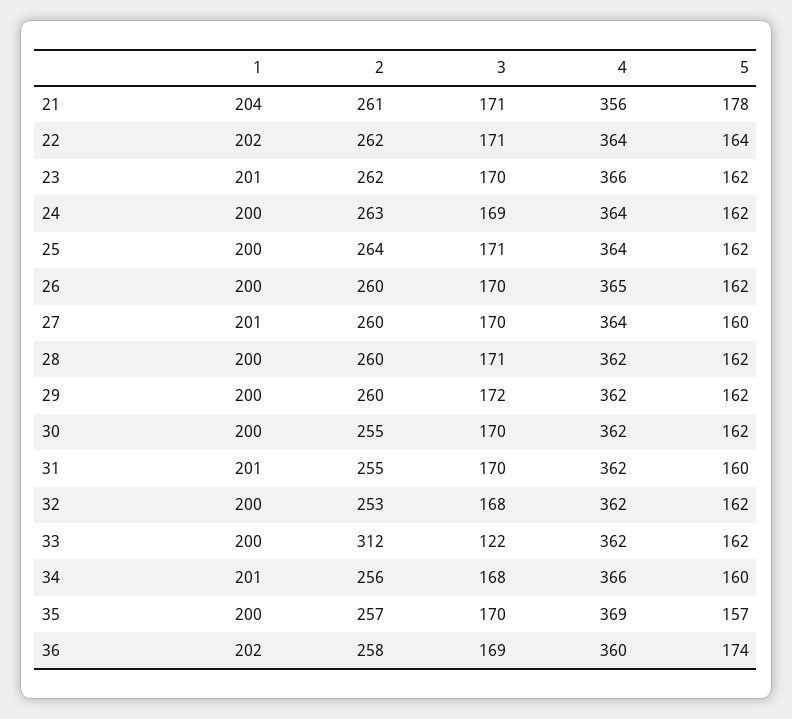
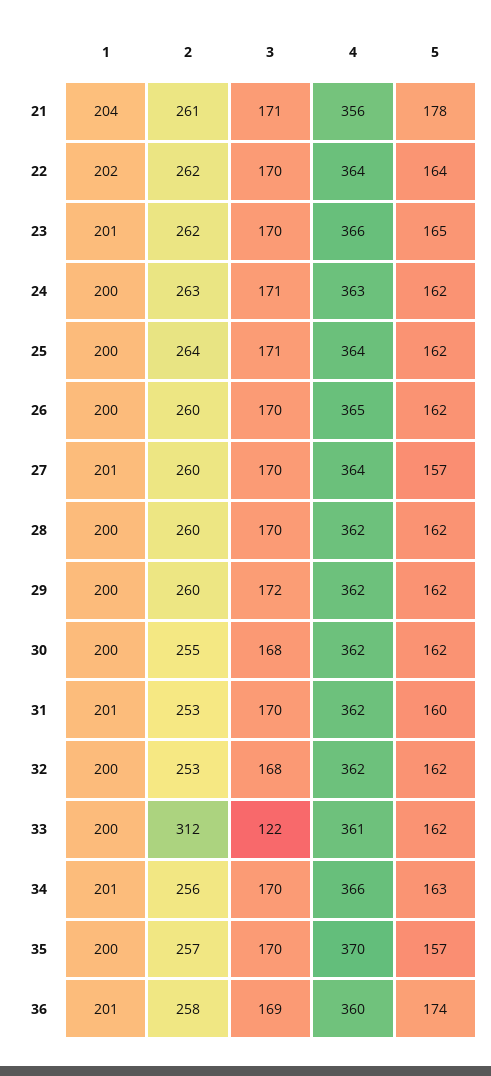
  {
    "1": {
      "21": 204,
      "22": 202,
      "23": 201,
      "24": 200,
      "25": 200,
      "26": 200,
      "27": 201,
      "28": 200,
      "29": 200,
      "30": 200,
      "31": 201,
      "32": 200,
      "33": 200,
      "34": 201,
      "35": 200,
-     "36": 202
+     "36": 201
    },
    "2": {
      "21": 261,
      "22": 262,
      "23": 262,
      "24": 263,
      "25": 264,
      "26": 260,
      "27": 260,
      "28": 260,
      "29": 260,
      "30": 255,
-     "31": 255,
+     "31": 253,
      "32": 253,
      "33": 312,
      "34": 256,
      "35": 257,
      "36": 258
    },
    "3": {
      "21": 171,
-     "22": 171,
+     "22": 170,
      "23": 170,
-     "24": 169,
+     "24": 171,
      "25": 171,
      "26": 170,
      "27": 170,
-     "28": 171,
+     "28": 170,
      "29": 172,
-     "30": 170,
+     "30": 168,
      "31": 170,
      "32": 168,
      "33": 122,
-     "34": 168,
+     "34": 170,
      "35": 170,
      "36": 169
    },
    "4": {
      "21": 356,
      "22": 364,
      "23": 366,
-     "24": 364,
+     "24": 363,
      "25": 364,
      "26": 365,
      "27": 364,
      "28": 362,
      "29": 362,
      "30": 362,
      "31": 362,
      "32": 362,
-     "33": 362,
+     "33": 361,
      "34": 366,
-     "35": 369,
+     "35": 370,
      "36": 360
    },
    "5": {
      "21": 178,
      "22": 164,
-     "23": 162,
+     "23": 165,
      "24": 162,
      "25": 162,
      "26": 162,
-     "27": 160,
+     "27": 157,
      "28": 162,
      "29": 162,
      "30": 162,
      "31": 160,
      "32": 162,
      "33": 162,
-     "34": 160,
+     "34": 163,
      "35": 157,
      "36": 174
    }
  }

